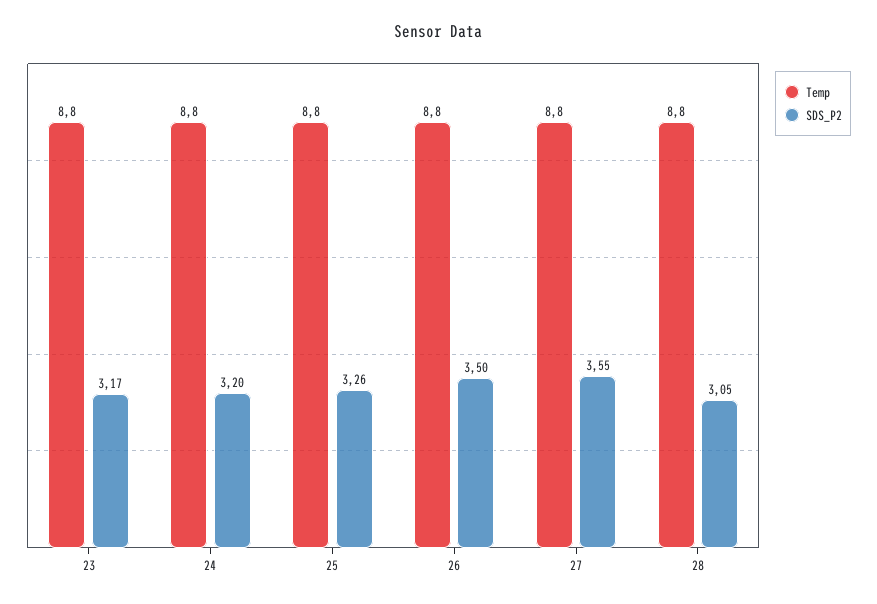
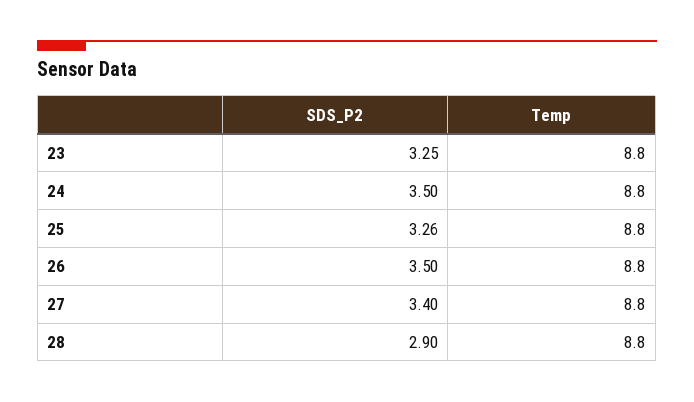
  {
    "Temp": {
      "23": 8.8,
      "24": 8.8,
      "25": 8.8,
      "26": 8.8,
      "27": 8.8,
      "28": 8.8
    },
    "SDS_P2": {
-     "23": 3.17,
+     "23": 3.25,
-     "24": 3.2,
+     "24": 3.5,
      "25": 3.26,
      "26": 3.5,
-     "27": 3.55,
+     "27": 3.4,
-     "28": 3.05
+     "28": 2.9
    }
  }

